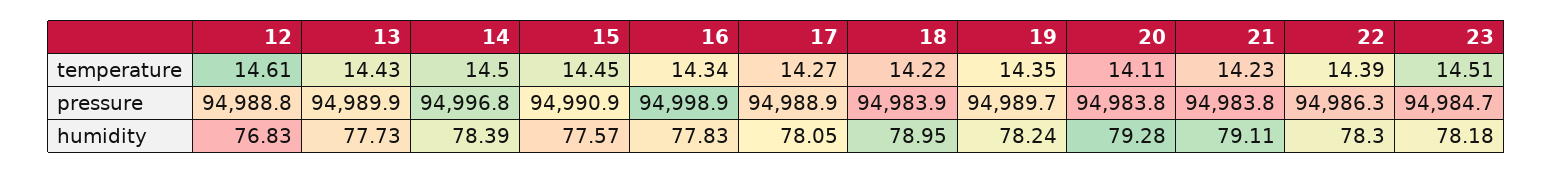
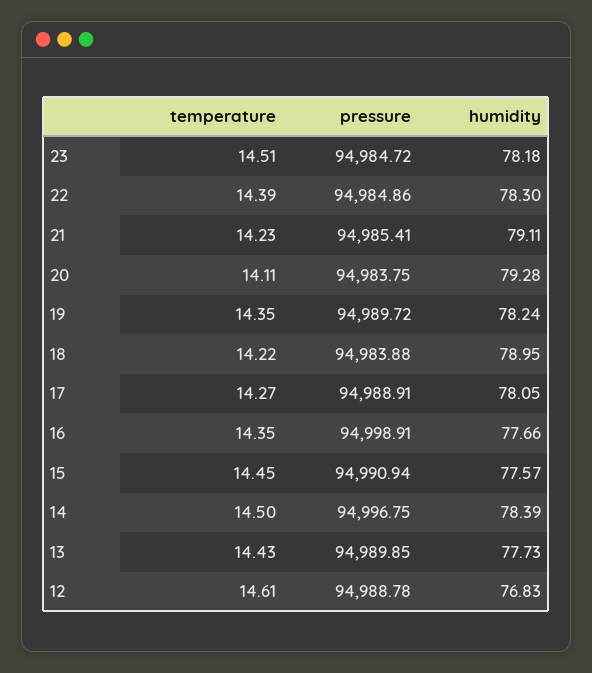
  {
    "12": {
      "temperature": 14.61,
      "pressure": 94988.78,
      "humidity": 76.83
    },
    "13": {
      "temperature": 14.43,
      "pressure": 94989.85,
      "humidity": 77.73
    },
    "14": {
      "temperature": 14.5,
      "pressure": 94996.75,
      "humidity": 78.39
    },
    "15": {
      "temperature": 14.45,
      "pressure": 94990.94,
      "humidity": 77.57
    },
    "16": {
-     "temperature": 14.34,
+     "temperature": 14.35,
      "pressure": 94998.91,
-     "humidity": 77.83
+     "humidity": 77.66
    },
    "17": {
      "temperature": 14.27,
      "pressure": 94988.91,
      "humidity": 78.05
    },
    "18": {
      "temperature": 14.22,
      "pressure": 94983.88,
      "humidity": 78.95
    },
    "19": {
      "temperature": 14.35,
      "pressure": 94989.72,
      "humidity": 78.24
    },
    "20": {
      "temperature": 14.11,
      "pressure": 94983.75,
      "humidity": 79.28
    },
    "21": {
      "temperature": 14.23,
-     "pressure": 94983.8,
+     "pressure": 94985.41,
      "humidity": 79.11
    },
    "22": {
      "temperature": 14.39,
-     "pressure": 94986.3,
+     "pressure": 94984.86,
      "humidity": 78.3
    },
    "23": {
      "temperature": 14.51,
      "pressure": 94984.72,
      "humidity": 78.18
    }
  }

